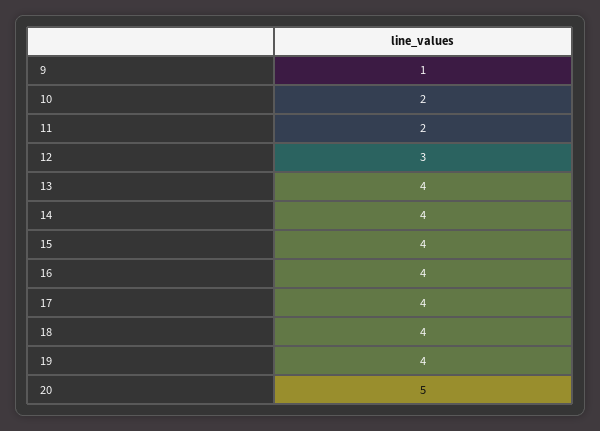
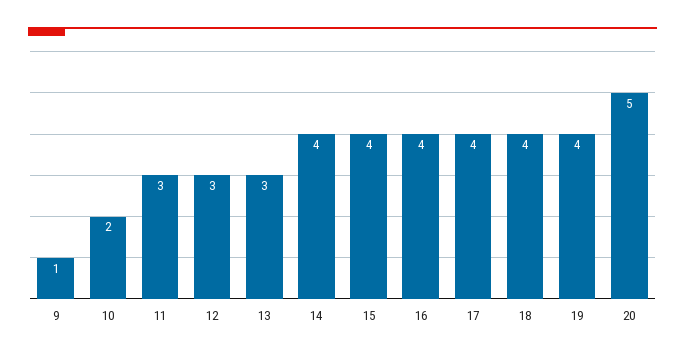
  {
    "9": 1,
    "10": 2,
-   "11": 2,
+   "11": 3,
    "12": 3,
-   "13": 4,
+   "13": 3,
    "14": 4,
    "15": 4,
    "16": 4,
    "17": 4,
    "18": 4,
    "19": 4,
    "20": 5
  }

